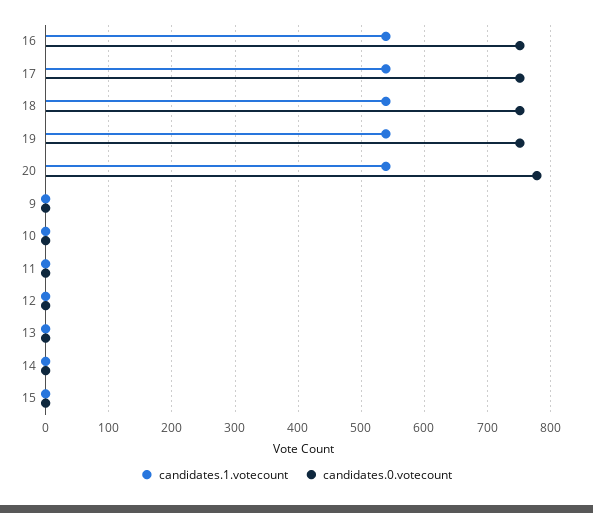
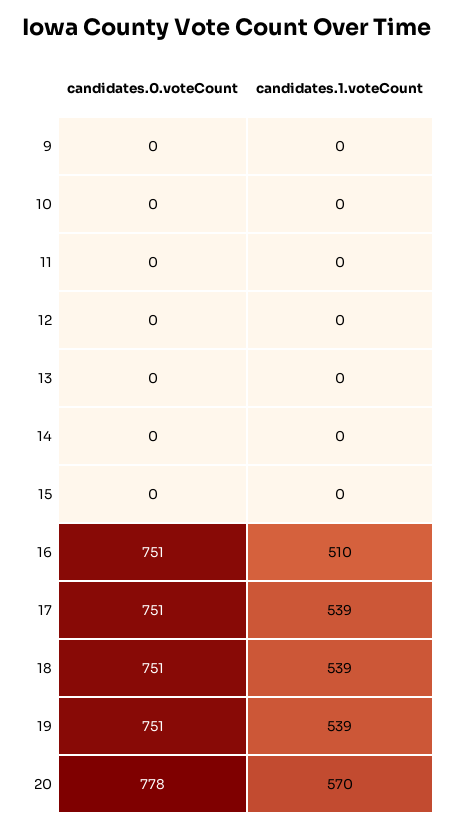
  {
    "candidates.1.votecount": {
-     "16": 540,
+     "16": 510,
      "17": 539,
      "18": 539,
      "19": 539,
-     "20": 540,
+     "20": 570,
      "9": 0,
      "10": 0,
      "11": 0,
      "12": 0,
      "13": 0,
      "14": 0,
      "15": 0
    },
    "candidates.0.votecount": {
      "16": 751,
      "17": 751,
      "18": 751,
      "19": 751,
      "20": 778,
      "9": 0,
      "10": 0,
      "11": 0,
      "12": 0,
      "13": 0,
      "14": 0,
      "15": 0
    }
  }

